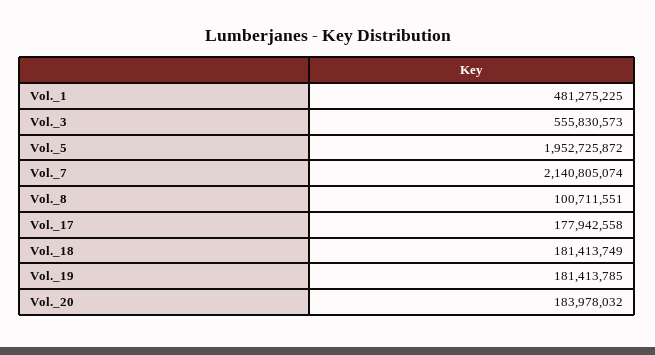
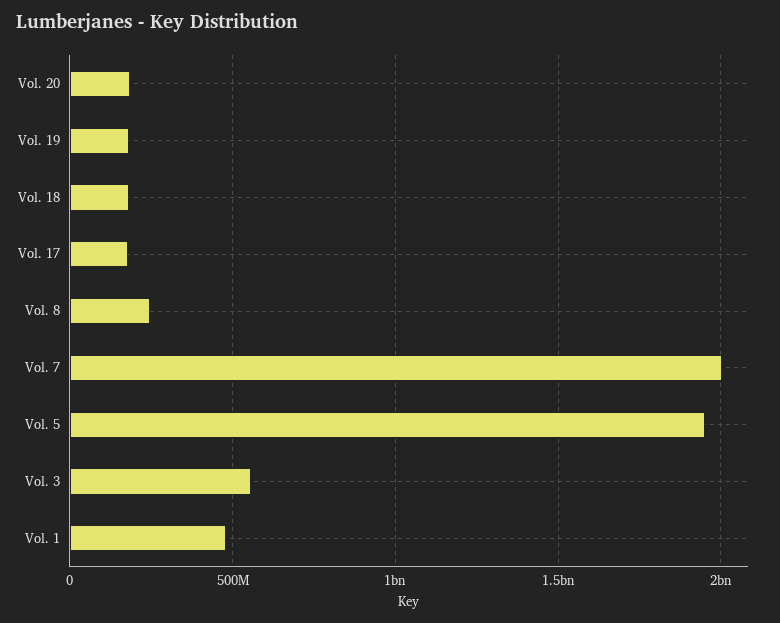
  {
    "Vol._1": 481275225,
    "Vol._3": 555830573,
    "Vol._5": 1952725872,
-   "Vol._7": 2140805074,
+   "Vol._7": 2000000000,
-   "Vol._8": 100711551,
+   "Vol._8": 250000000,
    "Vol._17": 177942558,
    "Vol._18": 181413749,
    "Vol._19": 181413785,
    "Vol._20": 183978032
  }

